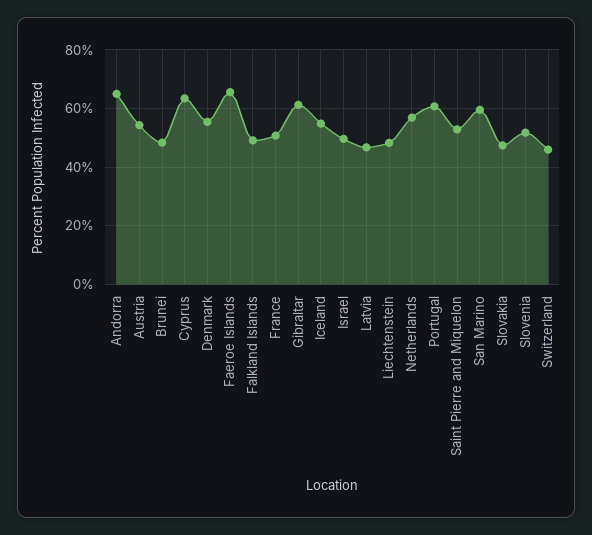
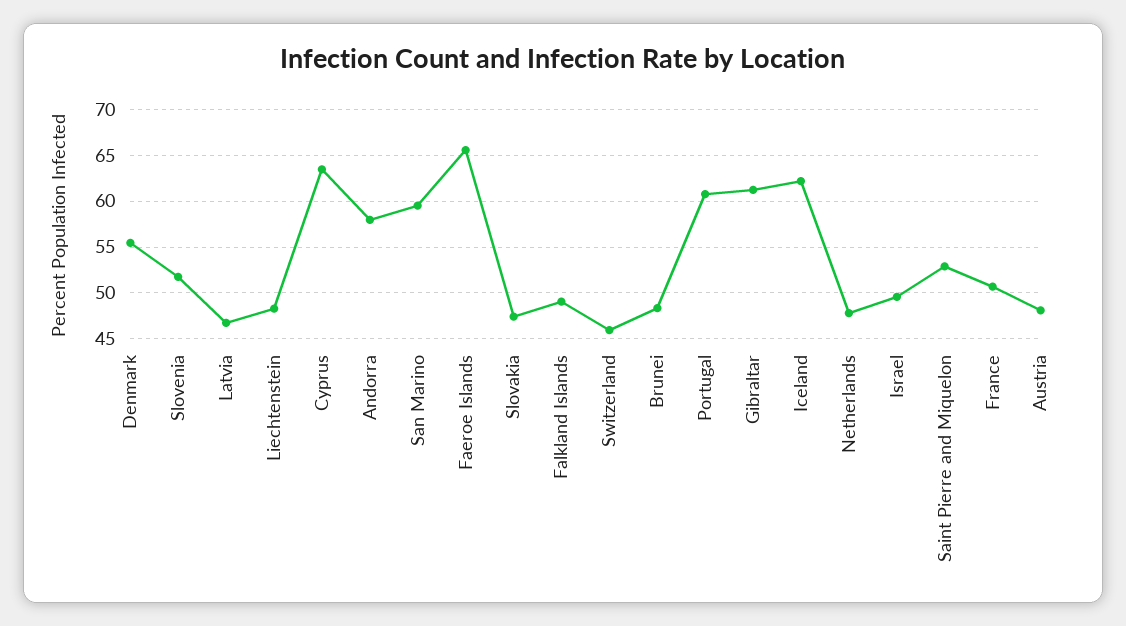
  {
-   "Andorra": 65,
+   "Andorra": 58,
-   "Austria": 55,
+   "Austria": 48,
    "Brunei": 48,
    "Cyprus": 63,
    "Denmark": 55,
    "Faeroe Islands": 66,
    "Falkland Islands": 49,
    "France": 51,
    "Gibraltar": 61,
-   "Iceland": 55,
+   "Iceland": 62,
    "Israel": 50,
    "Latvia": 47,
    "Liechtenstein": 48,
-   "Netherlands": 57.5,
+   "Netherlands": 48,
    "Portugal": 61,
    "Saint Pierre and Miquelon": 53,
    "San Marino": 59,
    "Slovakia": 47,
    "Slovenia": 52,
    "Switzerland": 46
  }

